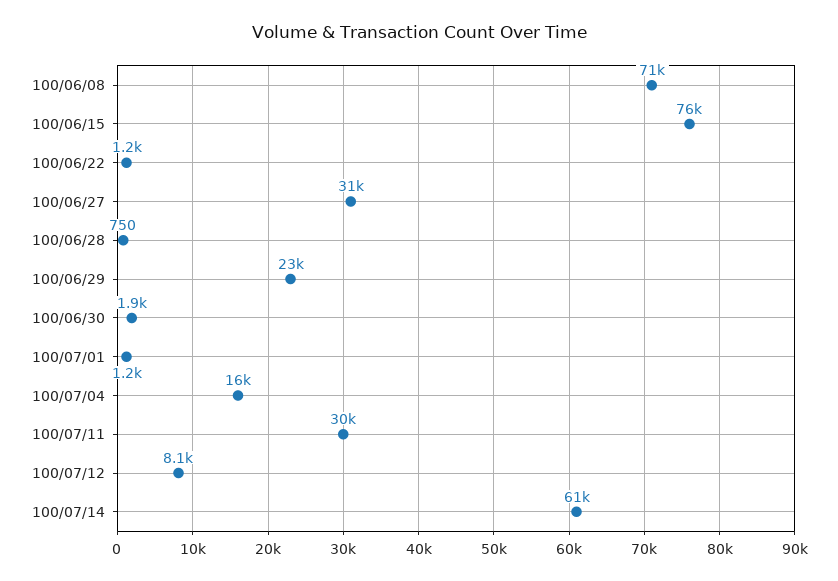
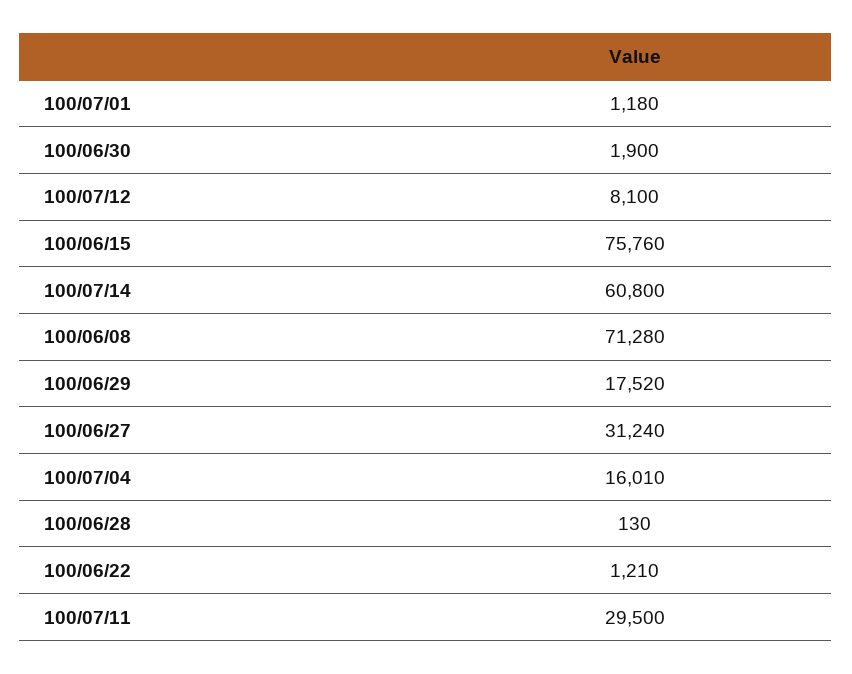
  {
    "100/06/08": 71280,
    "100/06/15": 75760,
    "100/06/22": 1210,
    "100/06/27": 31240,
-   "100/06/28": 750,
+   "100/06/28": 130,
-   "100/06/29": 23000,
+   "100/06/29": 17520,
    "100/06/30": 1900,
    "100/07/01": 1180,
    "100/07/04": 16010,
    "100/07/11": 29500,
    "100/07/12": 8100,
    "100/07/14": 60800
  }

